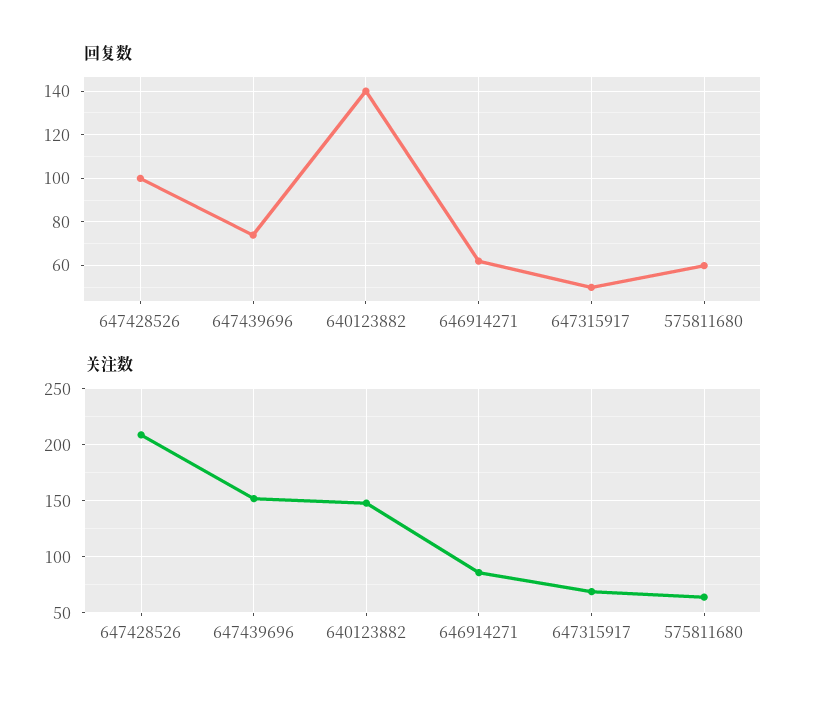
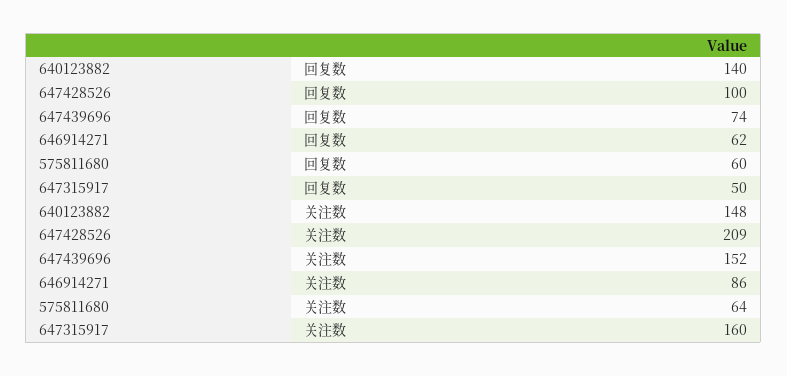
  {
    "回复数": {
      "647428526": 100,
      "647439696": 74,
      "640123882": 140,
      "646914271": 62,
      "647315917": 50,
      "575811680": 60
    },
    "关注数": {
      "647428526": 209,
      "647439696": 152,
      "640123882": 148,
      "646914271": 86,
-     "647315917": 70,
+     "647315917": 160,
      "575811680": 64
    }
  }

